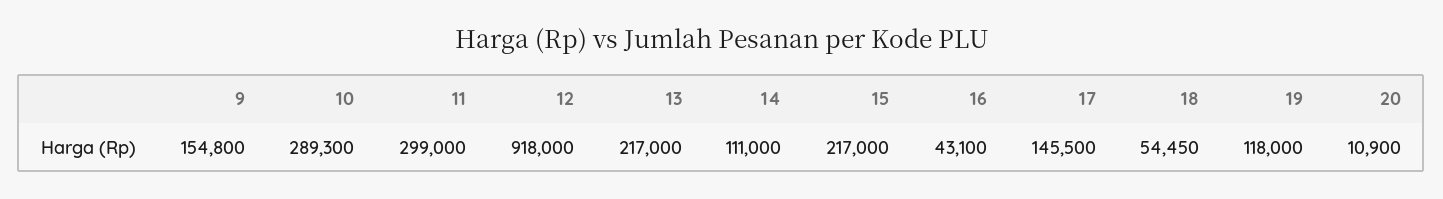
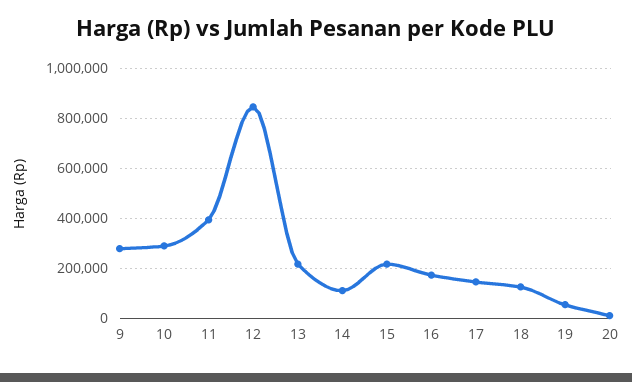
  {
-   "9": 154800,
+   "9": 275000,
    "10": 289300,
-   "11": 299000,
+   "11": 400000,
-   "12": 918000,
+   "12": 850000,
    "13": 217000,
    "14": 111000,
    "15": 217000,
-   "16": 43100,
+   "16": 175000,
    "17": 145500,
-   "18": 54450,
+   "18": 125000,
-   "19": 118000,
+   "19": 50000,
    "20": 10900
  }

